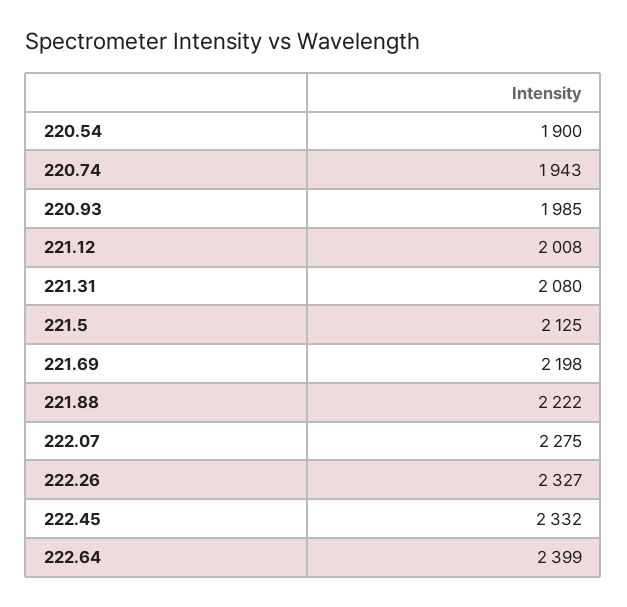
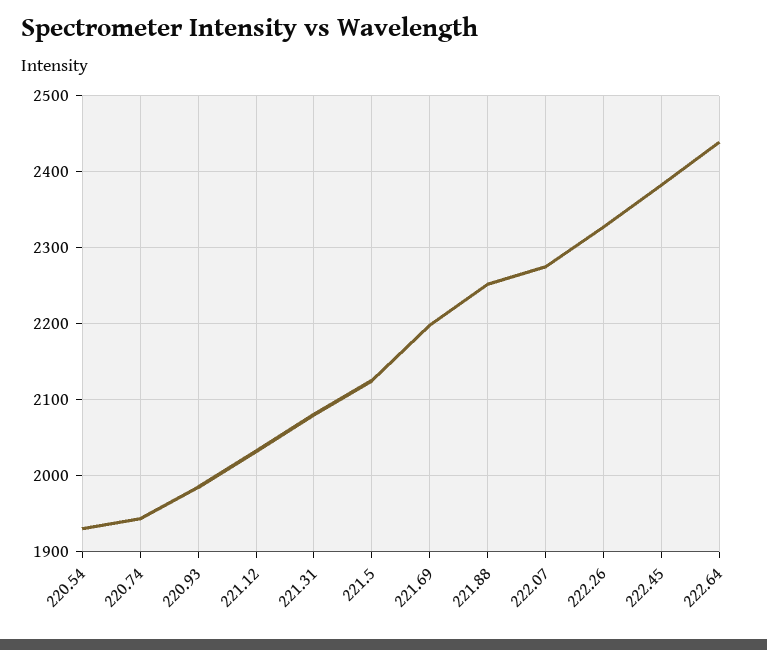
  {
-   "220.54": 1900,
+   "220.54": 1930,
    "220.74": 1943,
    "220.93": 1985,
-   "221.12": 2008,
+   "221.12": 2030,
    "221.31": 2080,
    "221.5": 2125,
    "221.69": 2198,
-   "221.88": 2222,
+   "221.88": 2250,
    "222.07": 2275,
    "222.26": 2327,
-   "222.45": 2332,
+   "222.45": 2380,
-   "222.64": 2399
+   "222.64": 2440
  }

